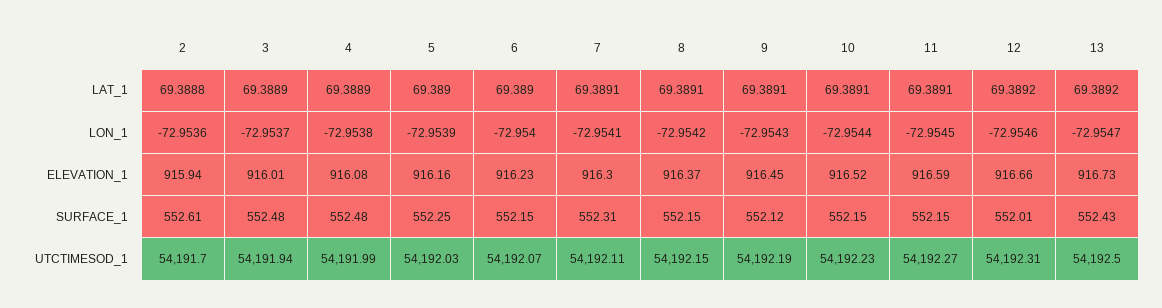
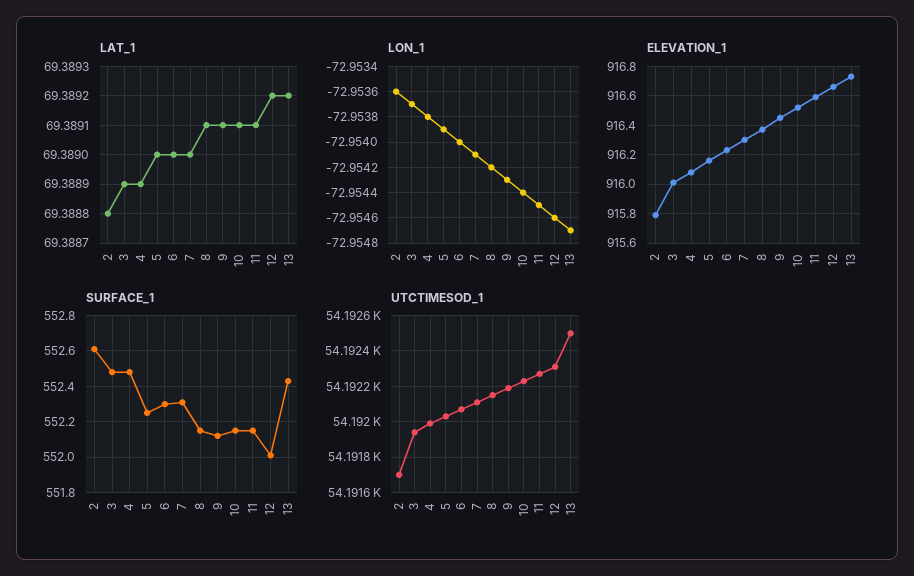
  {
    "LAT_1": {
      "2": 69.3888,
      "3": 69.3889,
      "4": 69.3889,
      "5": 69.389,
      "6": 69.389,
-     "7": 69.3891,
+     "7": 69.389,
      "8": 69.3891,
      "9": 69.3891,
      "10": 69.3891,
      "11": 69.3891,
      "12": 69.3892,
      "13": 69.3892
    },
    "LON_1": {
      "2": -72.9536,
      "3": -72.9537,
      "4": -72.9538,
      "5": -72.9539,
      "6": -72.954,
      "7": -72.9541,
      "8": -72.9542,
      "9": -72.9543,
      "10": -72.9544,
      "11": -72.9545,
      "12": -72.9546,
      "13": -72.9547
    },
    "ELEVATION_1": {
-     "2": 915.94,
+     "2": 915.8,
      "3": 916.01,
      "4": 916.08,
      "5": 916.16,
      "6": 916.23,
      "7": 916.3,
      "8": 916.37,
      "9": 916.45,
      "10": 916.52,
      "11": 916.59,
      "12": 916.66,
      "13": 916.73
    },
    "SURFACE_1": {
      "2": 552.61,
      "3": 552.48,
      "4": 552.48,
      "5": 552.25,
-     "6": 552.15,
+     "6": 552.3,
      "7": 552.31,
      "8": 552.15,
      "9": 552.12,
      "10": 552.15,
      "11": 552.15,
      "12": 552.01,
      "13": 552.43
    },
    "UTCTIMESOD_1": {
      "2": 54191.7,
      "3": 54191.94,
      "4": 54191.99,
      "5": 54192.03,
      "6": 54192.07,
      "7": 54192.11,
      "8": 54192.15,
      "9": 54192.19,
      "10": 54192.23,
      "11": 54192.27,
      "12": 54192.31,
      "13": 54192.5
    }
  }

